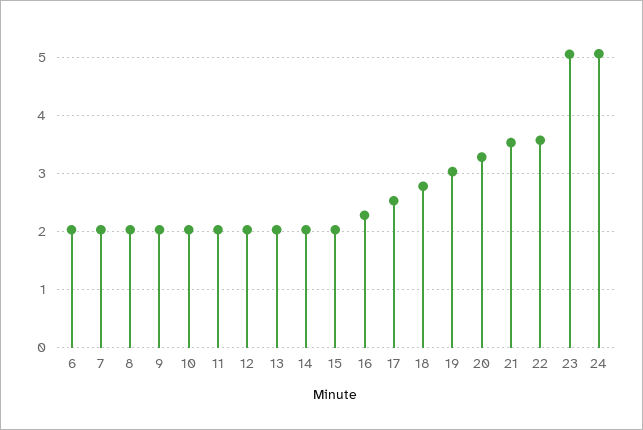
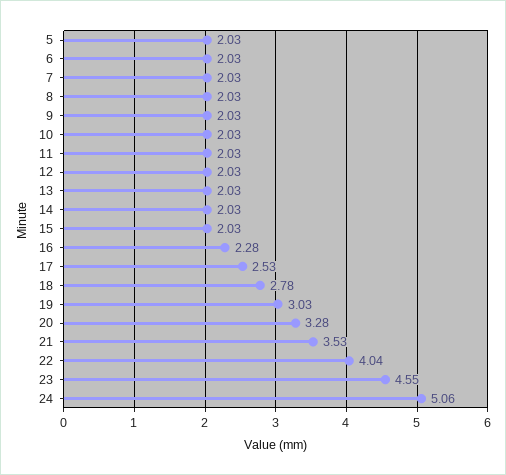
  {
    "6": 2.03,
    "7": 2.03,
    "8": 2.03,
    "9": 2.03,
    "10": 2.03,
    "11": 2.03,
    "12": 2.03,
    "13": 2.03,
    "14": 2.03,
    "15": 2.03,
    "16": 2.28,
    "17": 2.53,
    "18": 2.78,
    "19": 3.03,
    "20": 3.28,
    "21": 3.53,
-   "22": 3.6,
+   "22": 4.04,
-   "23": 5,
+   "23": 4.55,
-   "24": 5.06
+   "24": 5.06,
+   "5": 2.03
  }

